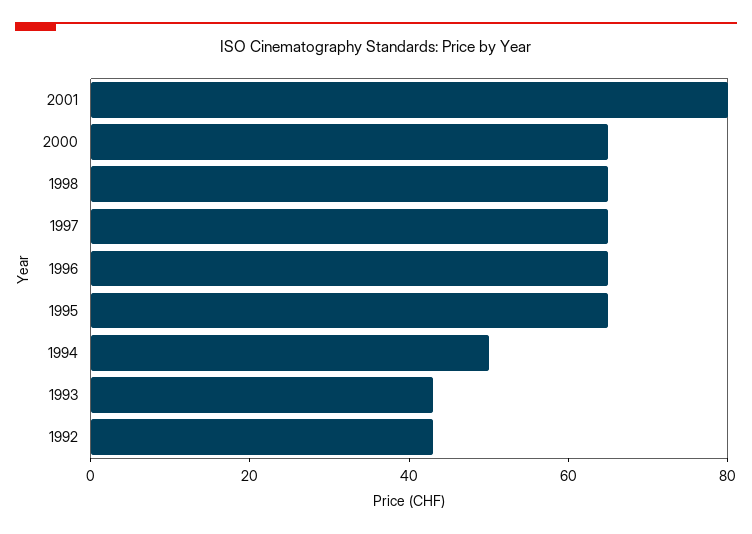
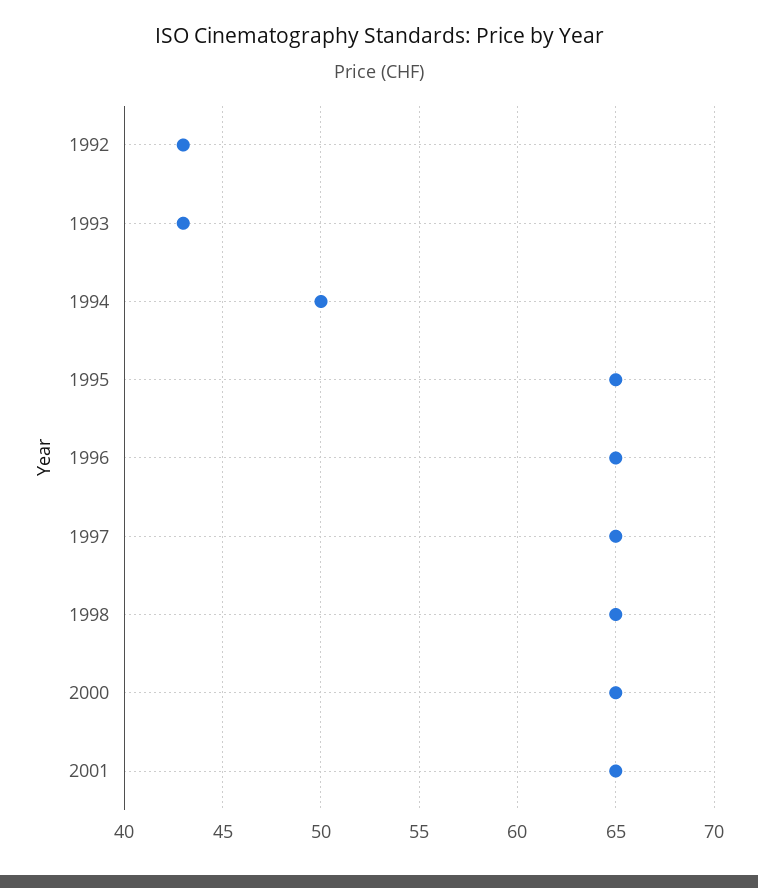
  {
-   "2001": 80,
+   "2001": 65,
    "2000": 65,
    "1998": 65,
    "1997": 65,
    "1996": 65,
    "1995": 65,
    "1994": 50,
    "1993": 43,
    "1992": 43
  }

